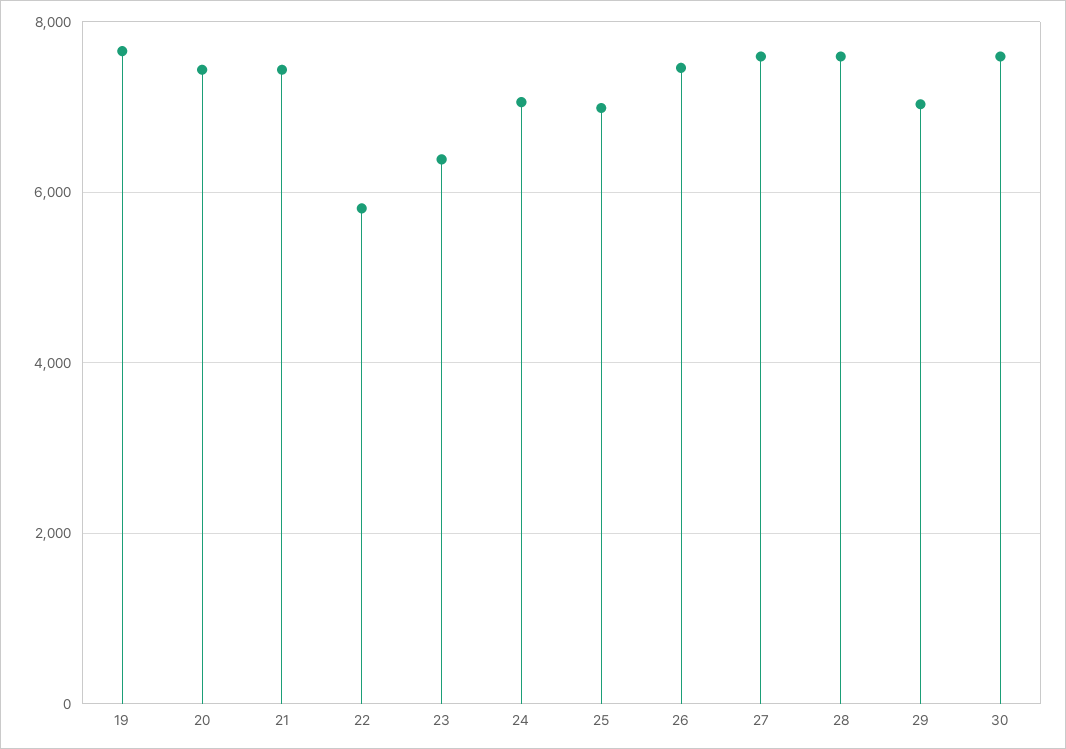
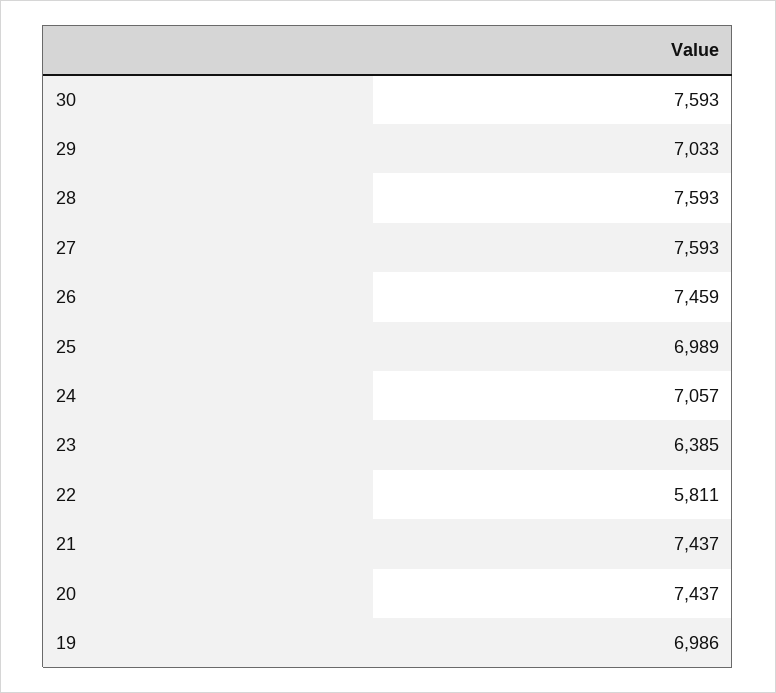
  {
-   "19": 7600,
+   "19": 6986,
    "20": 7437,
    "21": 7437,
    "22": 5811,
    "23": 6385,
    "24": 7057,
    "25": 6989,
    "26": 7459,
    "27": 7593,
    "28": 7593,
    "29": 7033,
    "30": 7593
  }

